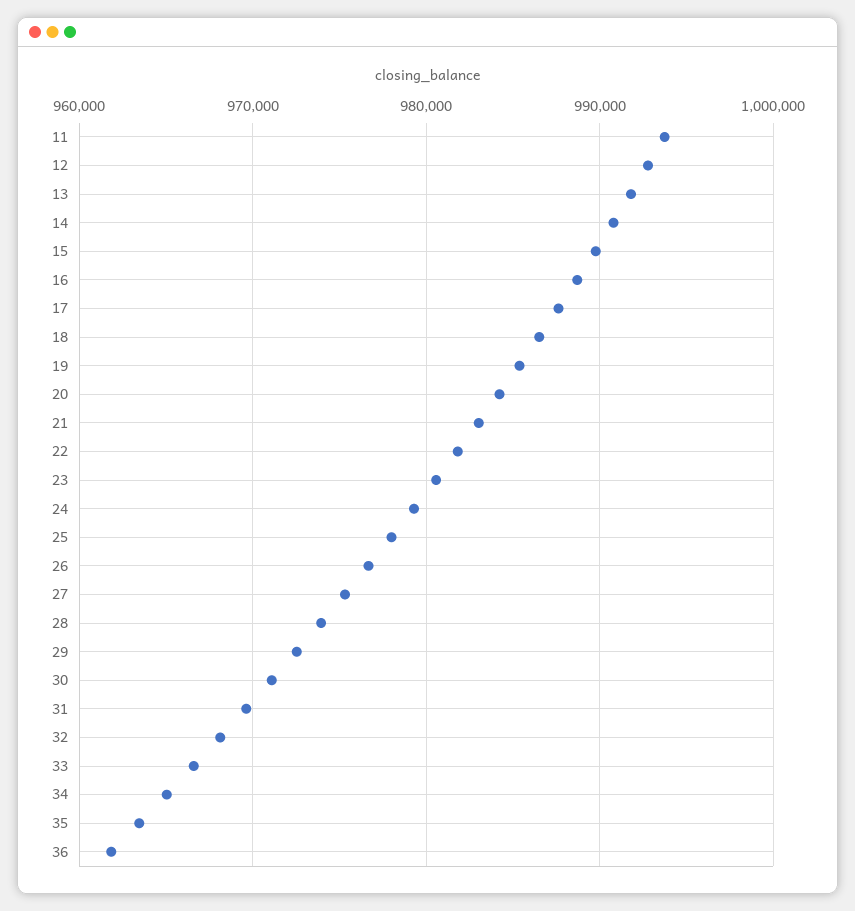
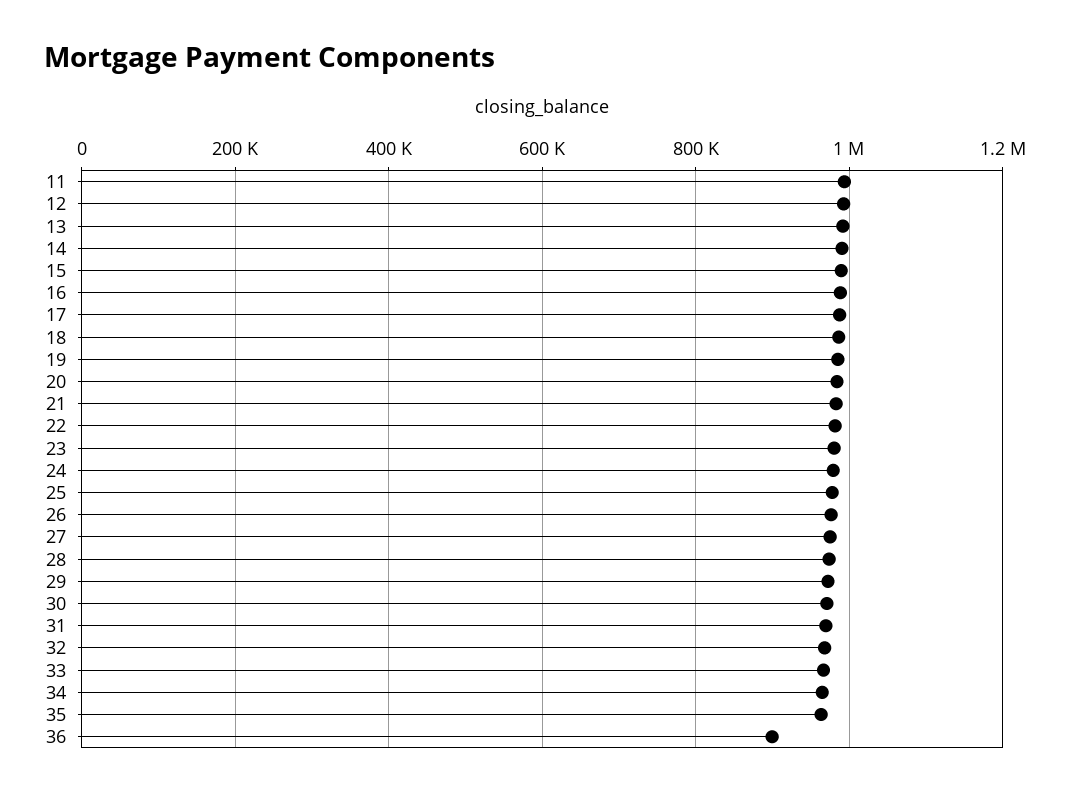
  {
    "11": 994000,
    "12": 993000,
    "13": 992000,
    "14": 991000,
    "15": 990000,
    "16": 989000,
    "17": 988000,
    "18": 987000,
    "19": 985000,
    "20": 984000,
    "21": 983000,
    "22": 982000,
    "23": 981000,
    "24": 979000,
    "25": 978000,
    "26": 977000,
    "27": 975000,
    "28": 974000,
    "29": 973000,
    "30": 971000,
    "31": 970000,
    "32": 968000,
    "33": 967000,
    "34": 965000,
    "35": 963000,
-   "36": 962000
+   "36": 900000
  }

